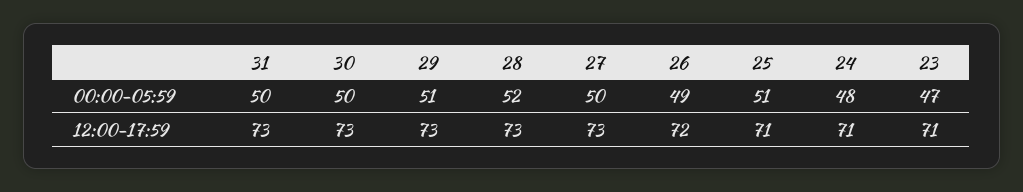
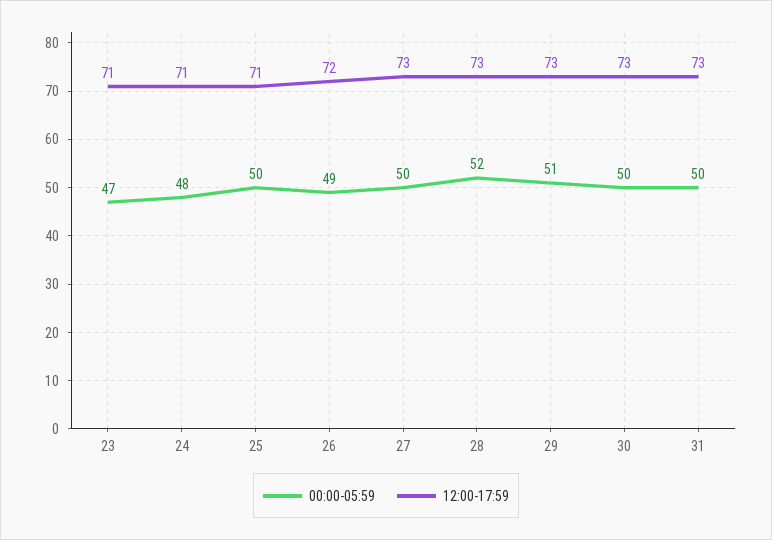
  {
    "00:00-05:59": {
      "31": 50,
      "30": 50,
      "29": 51,
      "28": 52,
      "27": 50,
      "26": 49,
-     "25": 51,
+     "25": 50,
      "24": 48,
      "23": 47
    },
    "12:00-17:59": {
      "31": 73,
      "30": 73,
      "29": 73,
      "28": 73,
      "27": 73,
      "26": 72,
      "25": 71,
      "24": 71,
      "23": 71
    }
  }

